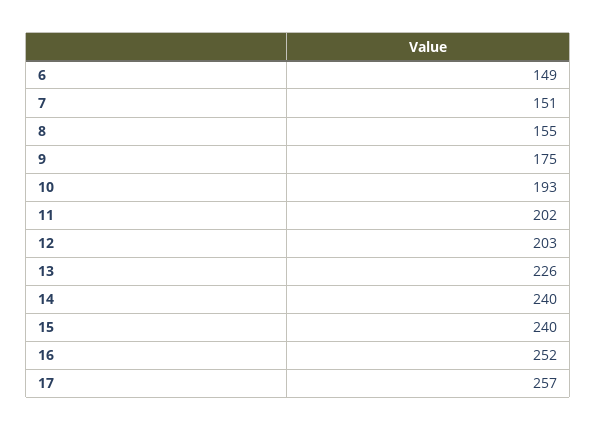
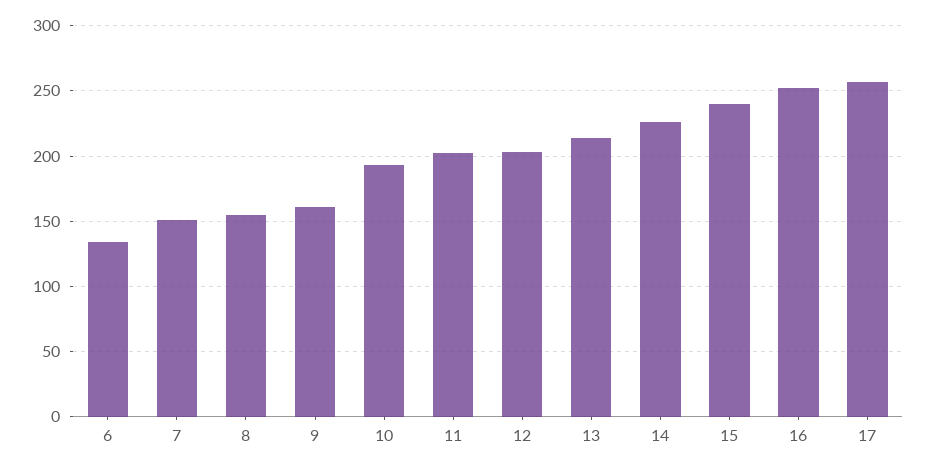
  {
-   "6": 149,
+   "6": 135,
    "7": 151,
    "8": 155,
-   "9": 175,
+   "9": 160,
    "10": 193,
    "11": 202,
    "12": 203,
-   "13": 226,
+   "13": 215,
-   "14": 240,
+   "14": 225,
    "15": 240,
    "16": 252,
    "17": 257
  }

